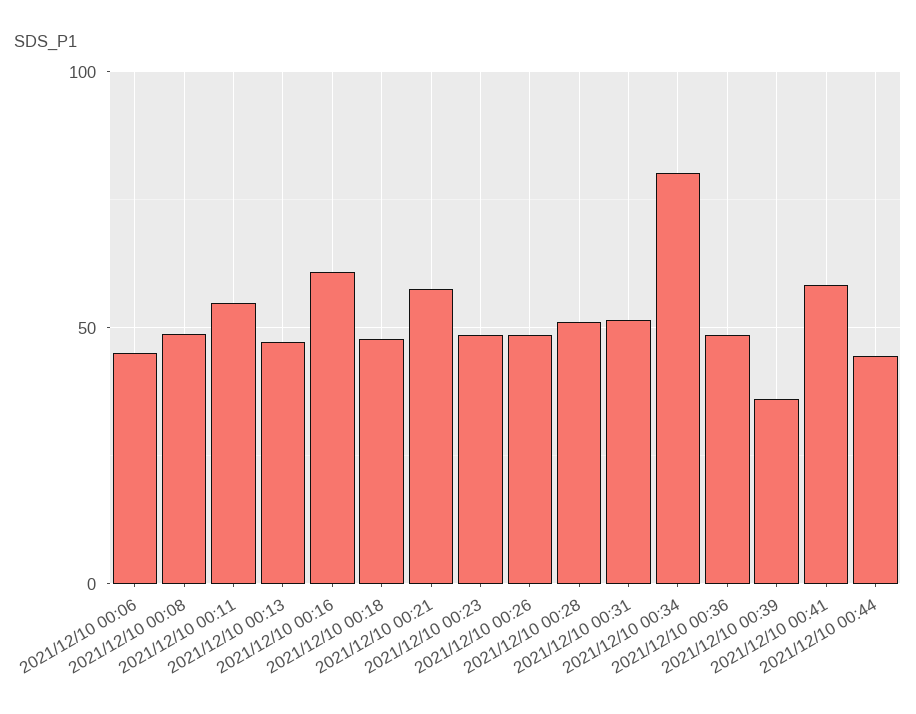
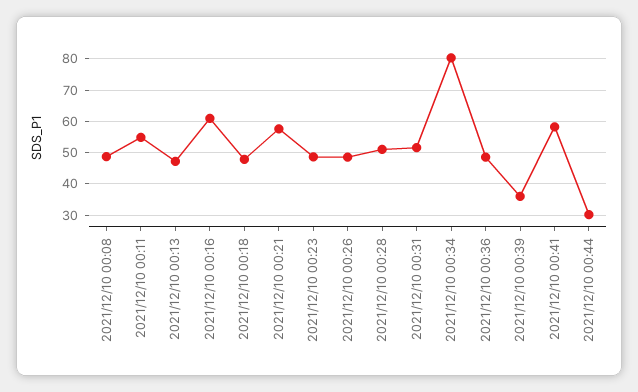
  {
-   "2021/12/10 00:06": 45,
    "2021/12/10 00:08": 48,
    "2021/12/10 00:11": 54,
    "2021/12/10 00:13": 48,
    "2021/12/10 00:16": 60,
    "2021/12/10 00:18": 48,
    "2021/12/10 00:21": 58,
    "2021/12/10 00:23": 48,
    "2021/12/10 00:26": 48,
    "2021/12/10 00:28": 52,
    "2021/12/10 00:31": 52,
    "2021/12/10 00:34": 80,
    "2021/12/10 00:36": 48,
    "2021/12/10 00:39": 36,
    "2021/12/10 00:41": 58,
-   "2021/12/10 00:44": 45
+   "2021/12/10 00:44": 30
  }

